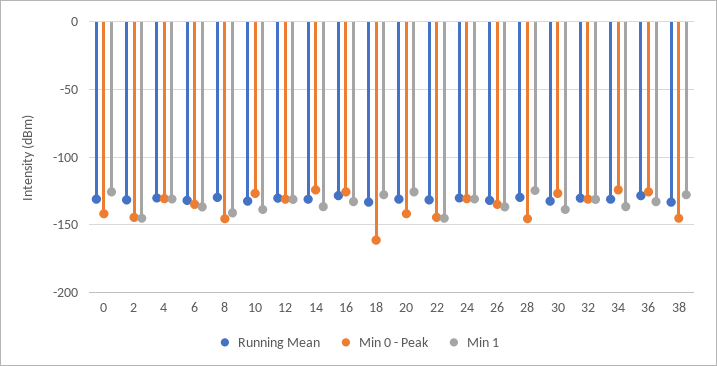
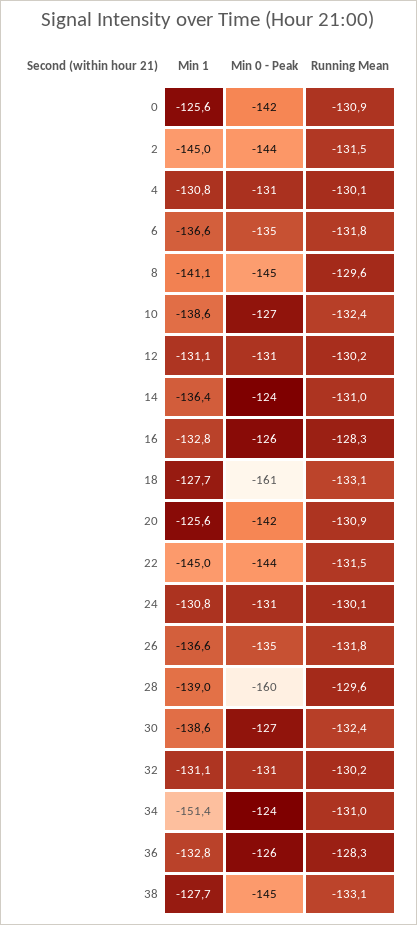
  {
    "Running Mean": {
      "0": -130.9,
      "2": -131.5,
      "4": -130.1,
      "6": -131.8,
      "8": -129.6,
      "10": -132.4,
      "12": -130.2,
      "14": -131,
      "16": -128.3,
      "18": -133.1,
      "20": -130.9,
      "22": -131.5,
      "24": -130.1,
      "26": -131.8,
      "28": -129.6,
      "30": -132.4,
      "32": -130.2,
      "34": -131,
      "36": -128.3,
      "38": -133.1
    },
    "Min 0 - Peak": {
      "0": -142,
      "2": -144,
      "4": -131,
      "6": -135,
      "8": -145,
      "10": -127,
      "12": -131,
      "14": -124,
      "16": -126,
      "18": -161,
      "20": -142,
      "22": -144,
      "24": -131,
      "26": -135,
-     "28": -145,
+     "28": -160,
      "30": -127,
      "32": -131,
      "34": -124,
      "36": -126,
      "38": -145
    },
    "Min 1": {
      "0": -125.6,
      "2": -145,
      "4": -130.8,
      "6": -136.6,
      "8": -141.1,
      "10": -138.6,
      "12": -131.1,
      "14": -136.4,
      "16": -132.8,
      "18": -127.7,
      "20": -125.6,
      "22": -145,
      "24": -130.8,
      "26": -136.6,
-     "28": -125,
+     "28": -139,
      "30": -138.6,
      "32": -131.1,
-     "34": -135,
+     "34": -151.4,
      "36": -132.8,
      "38": -127.7
    }
  }

